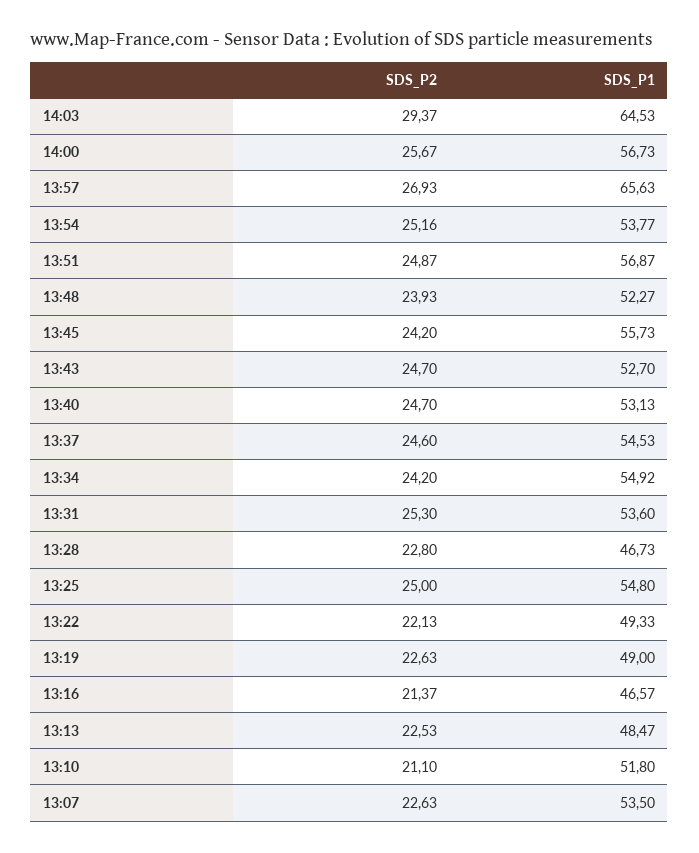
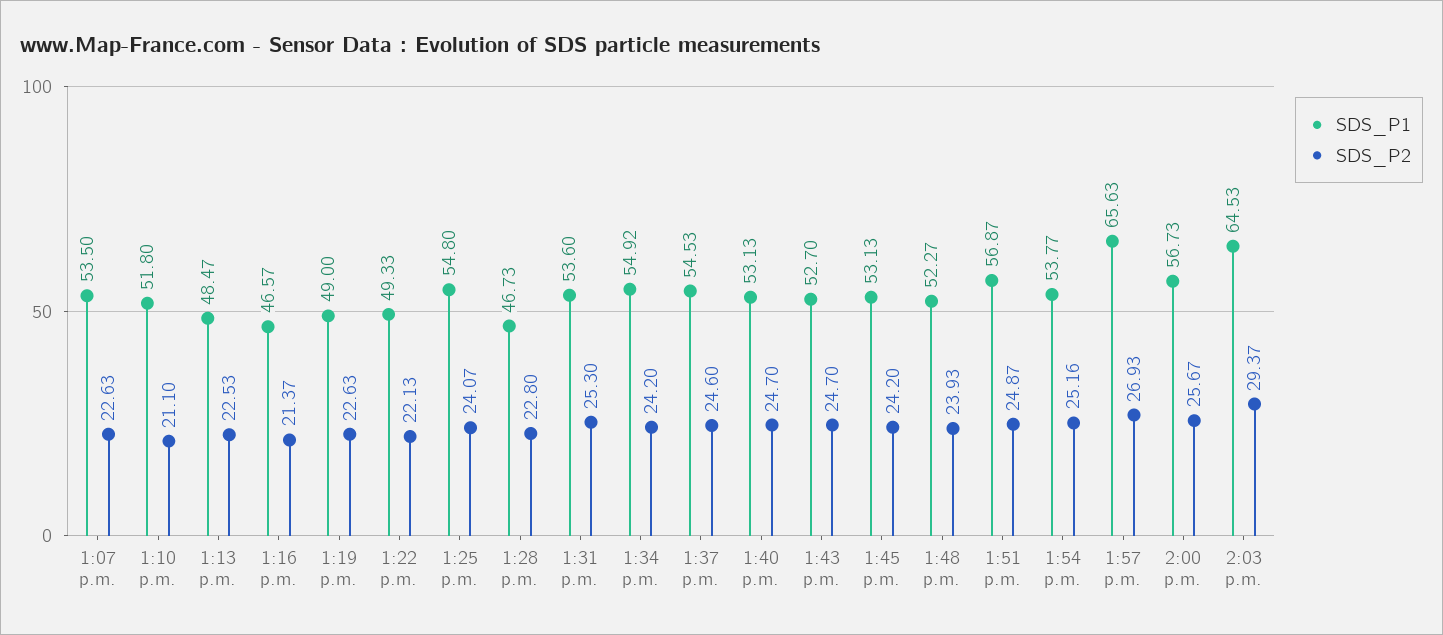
  {
    "SDS_P2": {
      "14:03": 29.37,
      "14:00": 25.67,
      "13:57": 26.93,
      "13:54": 25.16,
      "13:51": 24.87,
      "13:48": 23.93,
      "13:45": 24.2,
      "13:43": 24.7,
      "13:40": 24.7,
      "13:37": 24.6,
      "13:34": 24.2,
      "13:31": 25.3,
      "13:28": 22.8,
-     "13:25": 25,
+     "13:25": 24.07,
      "13:22": 22.13,
      "13:19": 22.63,
      "13:16": 21.37,
      "13:13": 22.53,
      "13:10": 21.1,
      "13:07": 22.63
    },
    "SDS_P1": {
      "14:03": 64.53,
      "14:00": 56.73,
      "13:57": 65.63,
      "13:54": 53.77,
      "13:51": 56.87,
      "13:48": 52.27,
-     "13:45": 55.73,
+     "13:45": 53.13,
      "13:43": 52.7,
      "13:40": 53.13,
      "13:37": 54.53,
      "13:34": 54.92,
      "13:31": 53.6,
      "13:28": 46.73,
      "13:25": 54.8,
      "13:22": 49.33,
      "13:19": 49,
      "13:16": 46.57,
      "13:13": 48.47,
      "13:10": 51.8,
      "13:07": 53.5
    }
  }

